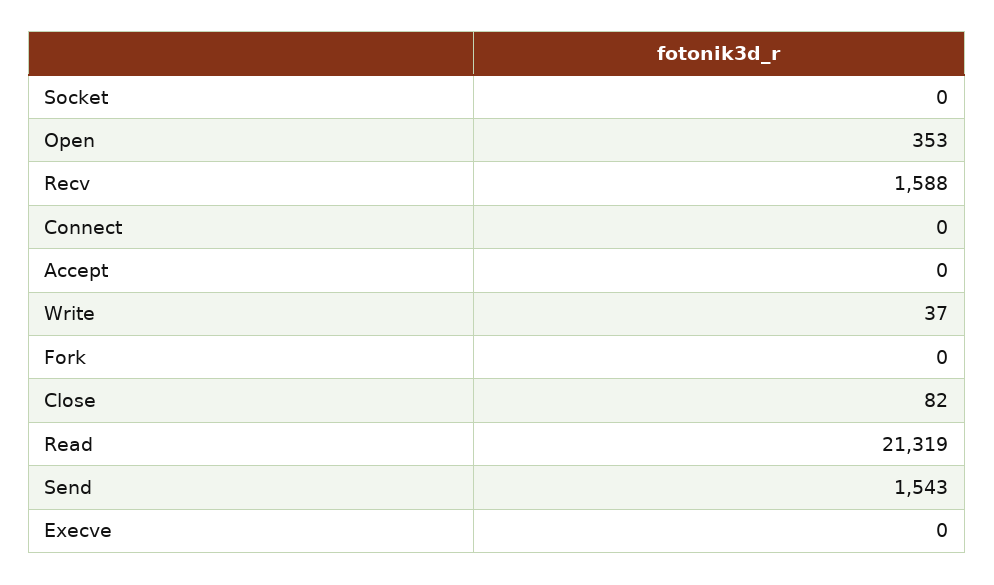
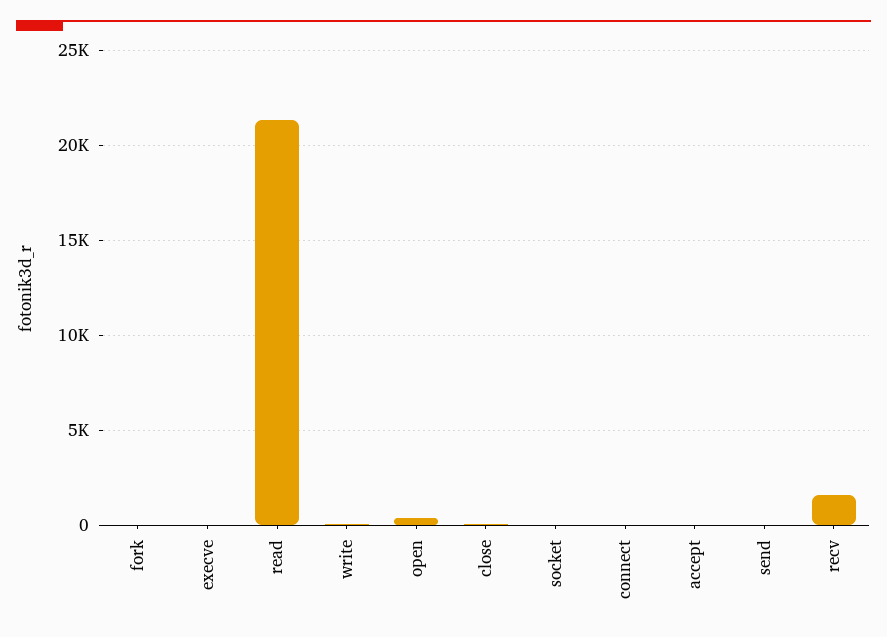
  {
    "Socket": 0,
    "Open": 353,
    "Recv": 1588,
    "Connect": 0,
    "Accept": 0,
    "Write": 37,
    "Fork": 0,
    "Close": 82,
    "Read": 21319,
-   "Send": 1543,
+   "Send": 0,
    "Execve": 0
  }

